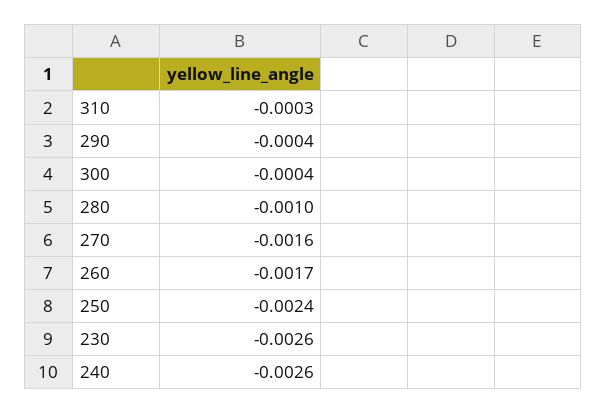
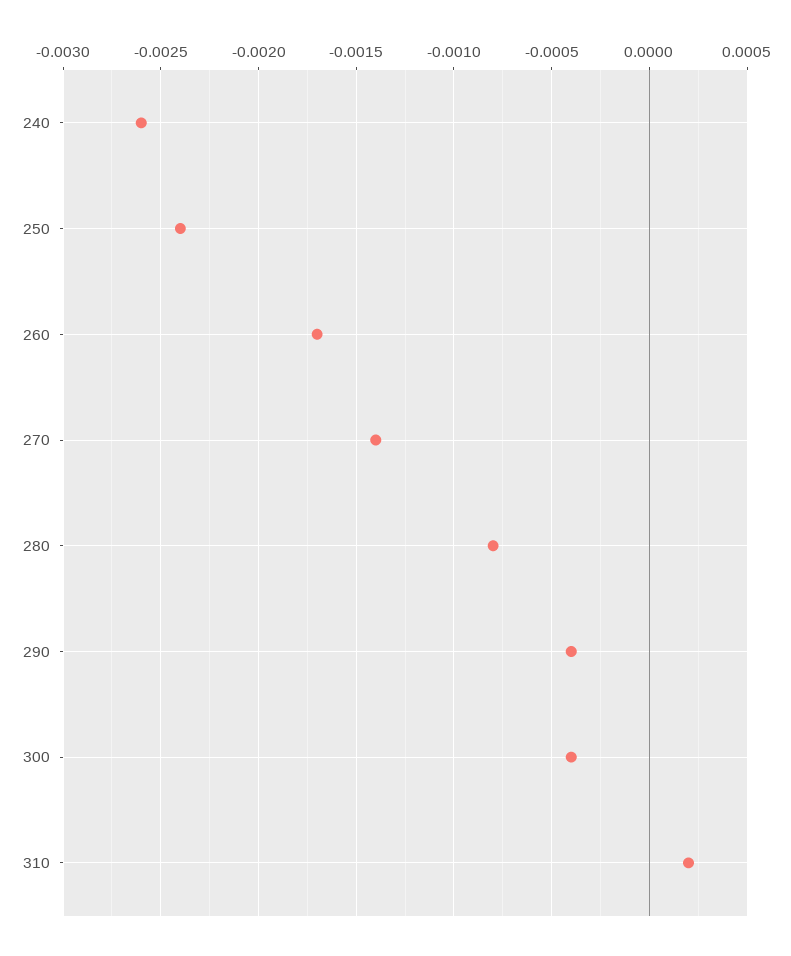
  {
-   "310": -0.0003,
+   "310": 0.0002,
    "290": -0.0004,
    "300": -0.0004,
-   "280": -0.001,
+   "280": -0.0008,
-   "270": -0.0016,
+   "270": -0.0014,
    "260": -0.0017,
    "250": -0.0024,
-   "230": -0.0026,
    "240": -0.0026
  }

